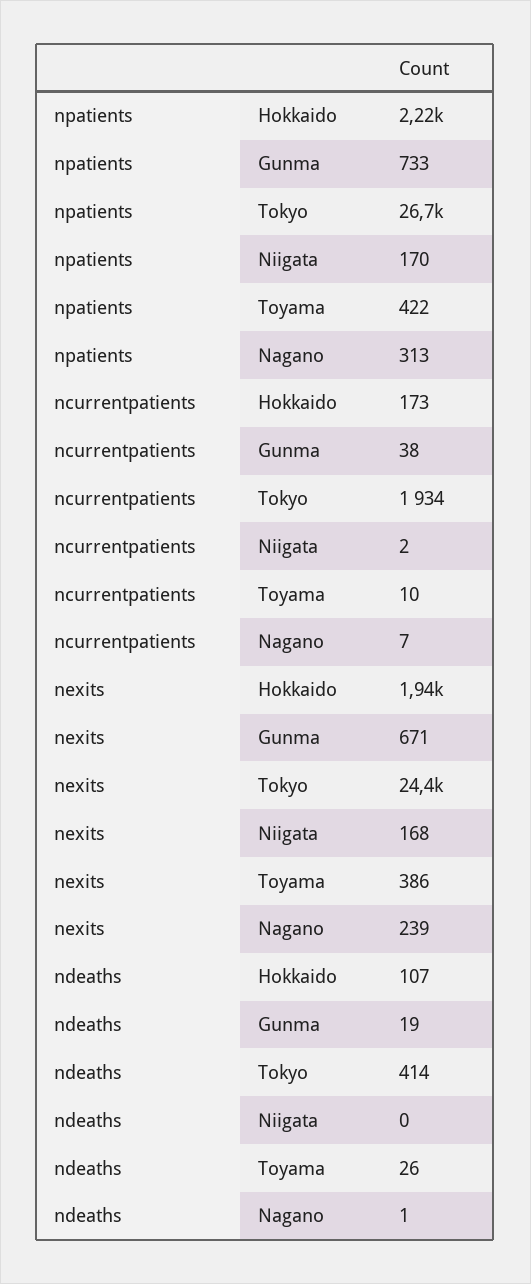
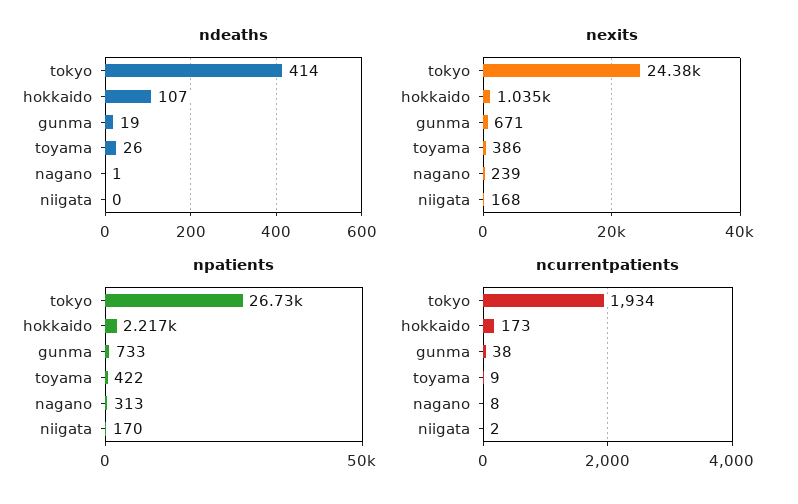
  {
    "npatients": {
      "Hokkaido": 2217,
      "Gunma": 733,
      "Tokyo": 26730,
      "Niigata": 170,
      "Toyama": 422,
      "Nagano": 313
    },
    "ncurrentpatients": {
      "Hokkaido": 173,
      "Gunma": 38,
      "Tokyo": 1934,
      "Niigata": 2,
-     "Toyama": 10,
+     "Toyama": 9,
-     "Nagano": 7
+     "Nagano": 8
    },
    "nexits": {
-     "Hokkaido": 1940,
+     "Hokkaido": 1035,
      "Gunma": 671,
      "Tokyo": 24380,
      "Niigata": 168,
      "Toyama": 386,
      "Nagano": 239
    },
    "ndeaths": {
      "Hokkaido": 107,
      "Gunma": 19,
      "Tokyo": 414,
      "Niigata": 0,
      "Toyama": 26,
      "Nagano": 1
    }
  }

